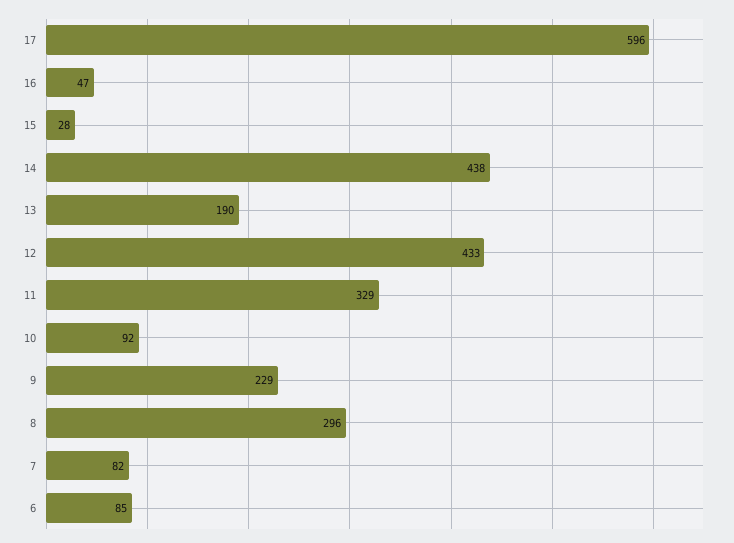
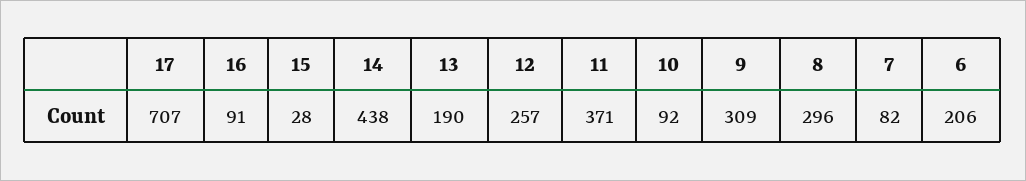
  {
-   "17": 596,
+   "17": 707,
-   "16": 47,
+   "16": 91,
    "15": 28,
    "14": 438,
    "13": 190,
-   "12": 433,
+   "12": 257,
-   "11": 329,
+   "11": 371,
    "10": 92,
-   "9": 229,
+   "9": 309,
    "8": 296,
    "7": 82,
-   "6": 85
+   "6": 206
  }

